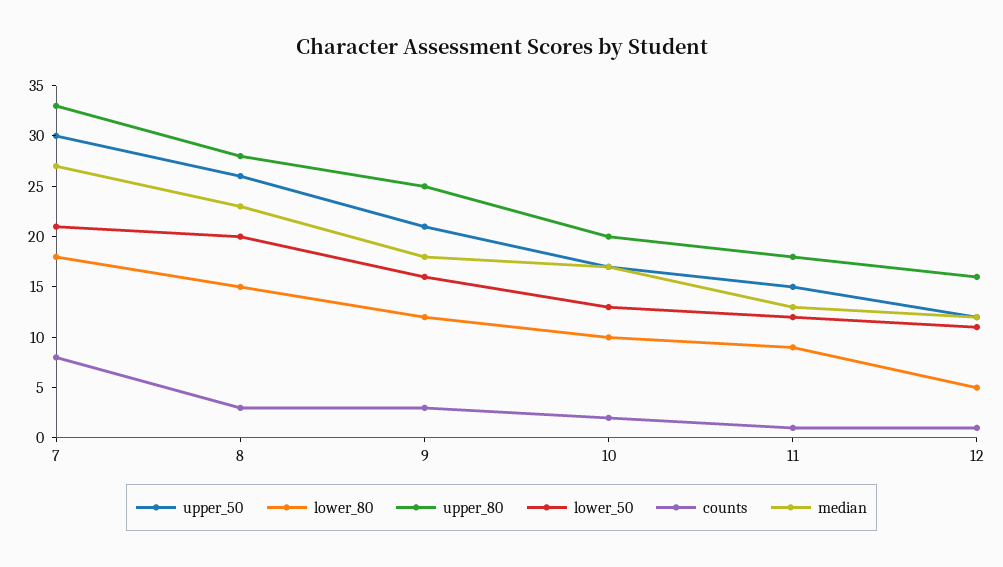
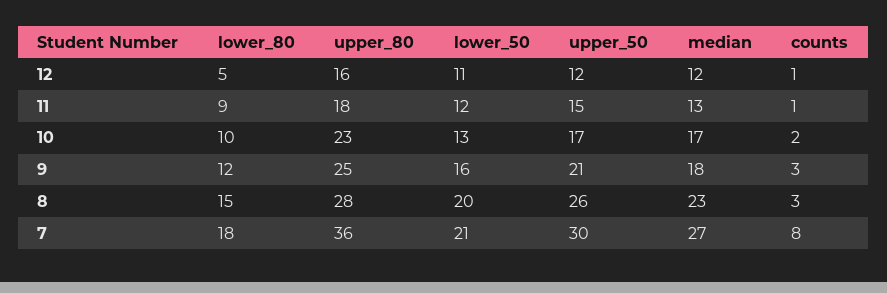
  {
    "upper_50": {
      "7": 30,
      "8": 26,
      "9": 21,
      "10": 17,
      "11": 15,
      "12": 12
    },
    "lower_80": {
      "7": 18,
      "8": 15,
      "9": 12,
      "10": 10,
      "11": 9,
      "12": 5
    },
    "upper_80": {
-     "7": 33,
+     "7": 36,
      "8": 28,
      "9": 25,
-     "10": 20,
+     "10": 23,
      "11": 18,
      "12": 16
    },
    "lower_50": {
      "7": 21,
      "8": 20,
      "9": 16,
      "10": 13,
      "11": 12,
      "12": 11
    },
    "counts": {
      "7": 8,
      "8": 3,
      "9": 3,
      "10": 2,
      "11": 1,
      "12": 1
    },
    "median": {
      "7": 27,
      "8": 23,
      "9": 18,
      "10": 17,
      "11": 13,
      "12": 12
    }
  }

